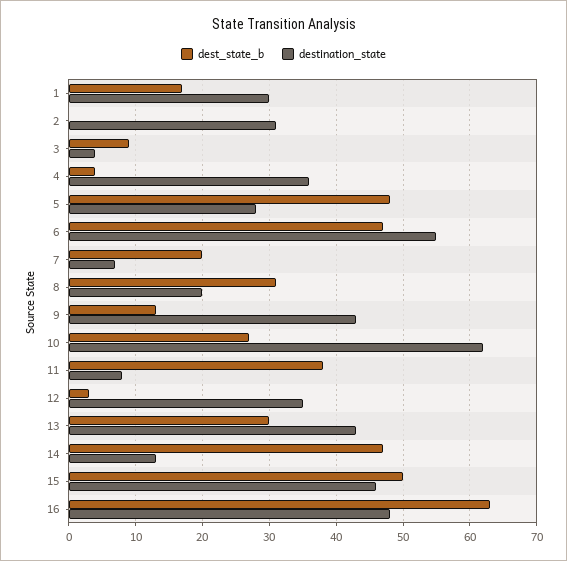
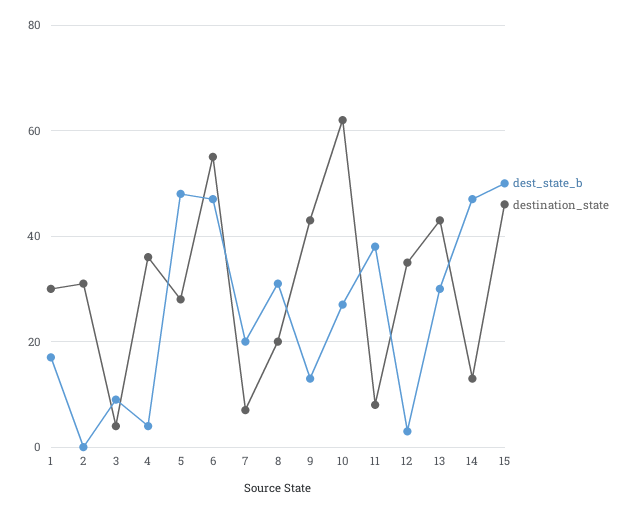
  {
    "dest_state_b": {
      "1": 17,
      "2": 0,
      "3": 9,
      "4": 4,
      "5": 48,
      "6": 47,
      "7": 20,
      "8": 31,
      "9": 13,
      "10": 27,
      "11": 38,
      "12": 3,
      "13": 30,
      "14": 47,
-     "15": 50,
+     "15": 50
-     "16": 63
    },
    "destination_state": {
      "1": 30,
      "2": 31,
      "3": 4,
      "4": 36,
      "5": 28,
      "6": 55,
      "7": 7,
      "8": 20,
      "9": 43,
      "10": 62,
      "11": 8,
      "12": 35,
      "13": 43,
      "14": 13,
-     "15": 46,
+     "15": 46
-     "16": 48
    }
  }

